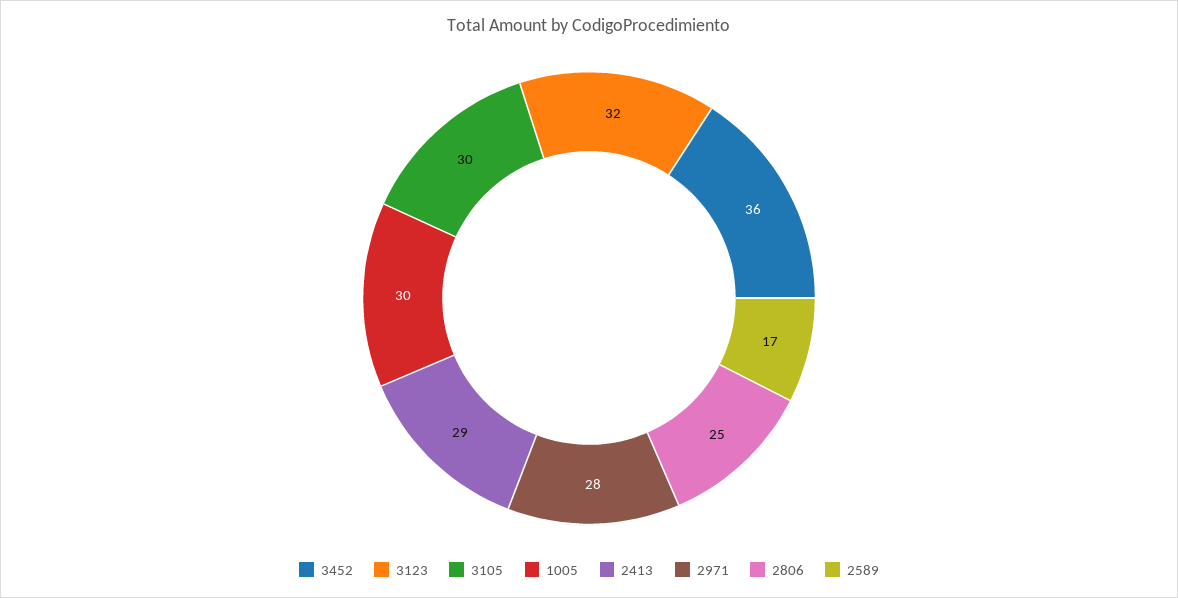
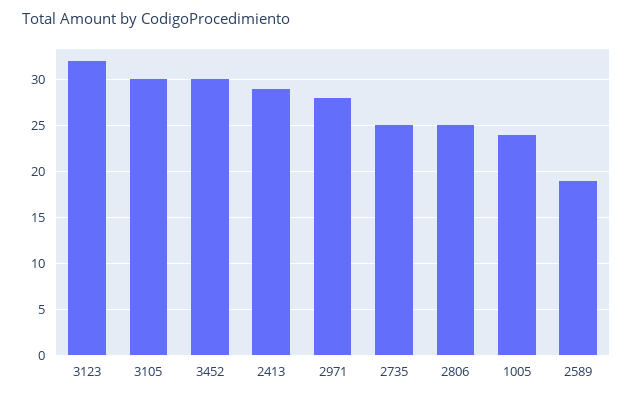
  {
-   "3452": 36,
+   "3452": 30,
    "3123": 32,
    "3105": 30,
-   "1005": 30,
+   "1005": 24,
    "2413": 29,
    "2971": 28,
    "2806": 25,
-   "2589": 17
+   "2589": 19,
+   "2735": 25
  }

